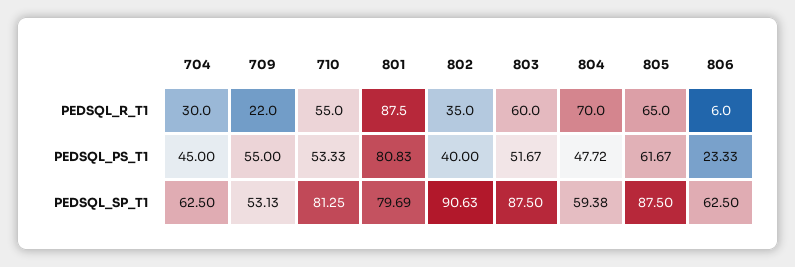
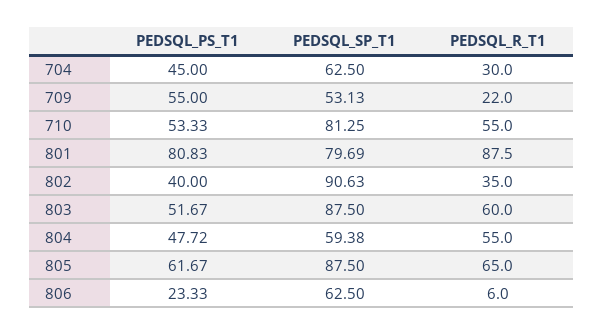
  {
    "704": {
      "PEDSQL_R_T1": 30,
      "PEDSQL_PS_T1": 45,
      "PEDSQL_SP_T1": 62.5
    },
    "709": {
      "PEDSQL_R_T1": 22,
      "PEDSQL_PS_T1": 55,
      "PEDSQL_SP_T1": 53.13
    },
    "710": {
      "PEDSQL_R_T1": 55,
      "PEDSQL_PS_T1": 53.33,
      "PEDSQL_SP_T1": 81.25
    },
    "801": {
      "PEDSQL_R_T1": 87.5,
      "PEDSQL_PS_T1": 80.83,
      "PEDSQL_SP_T1": 79.69
    },
    "802": {
      "PEDSQL_R_T1": 35,
      "PEDSQL_PS_T1": 40,
      "PEDSQL_SP_T1": 90.63
    },
    "803": {
      "PEDSQL_R_T1": 60,
      "PEDSQL_PS_T1": 51.67,
      "PEDSQL_SP_T1": 87.5
    },
    "804": {
-     "PEDSQL_R_T1": 70,
+     "PEDSQL_R_T1": 55,
      "PEDSQL_PS_T1": 47.72,
      "PEDSQL_SP_T1": 59.38
    },
    "805": {
      "PEDSQL_R_T1": 65,
      "PEDSQL_PS_T1": 61.67,
      "PEDSQL_SP_T1": 87.5
    },
    "806": {
      "PEDSQL_R_T1": 6,
      "PEDSQL_PS_T1": 23.33,
      "PEDSQL_SP_T1": 62.5
    }
  }

